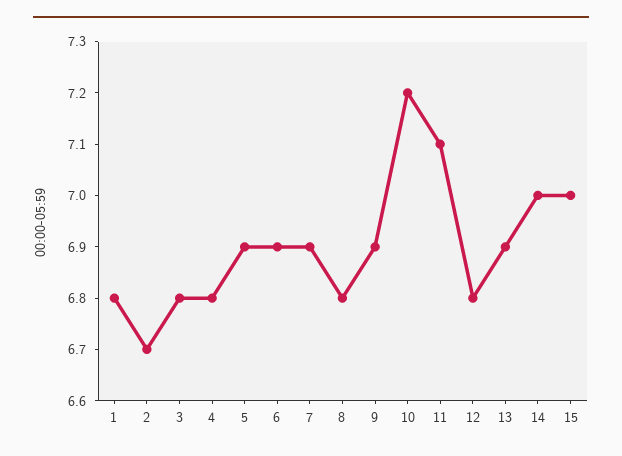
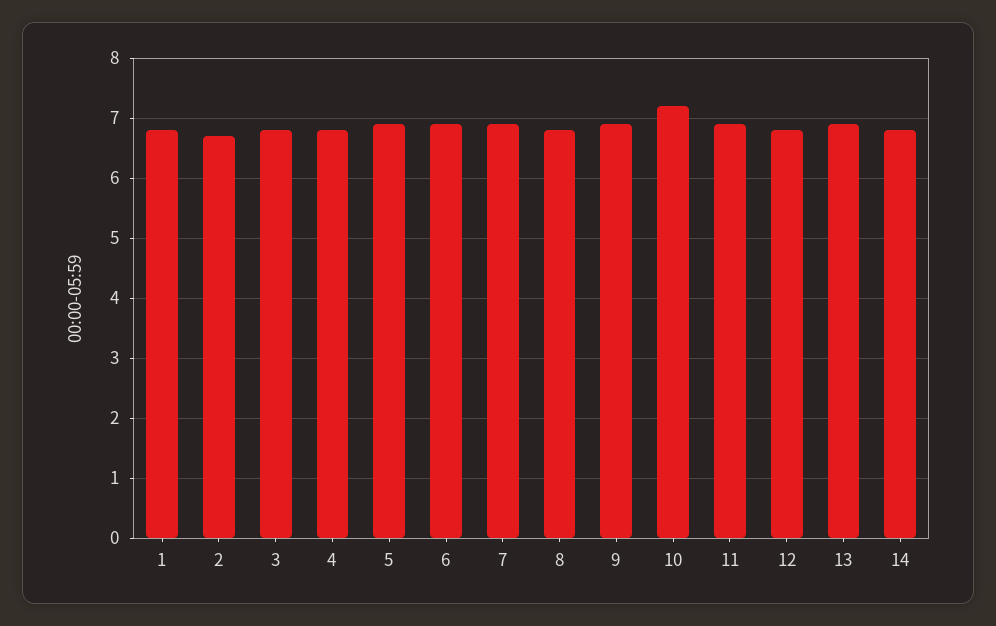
  {
    "1": 6.8,
    "2": 6.7,
    "3": 6.8,
    "4": 6.8,
    "5": 6.9,
    "6": 6.9,
    "7": 6.9,
    "8": 6.8,
    "9": 6.9,
    "10": 7.2,
-   "11": 7.1,
+   "11": 6.9,
    "12": 6.8,
    "13": 6.9,
-   "14": 7,
+   "14": 6.8
-   "15": 7
  }

